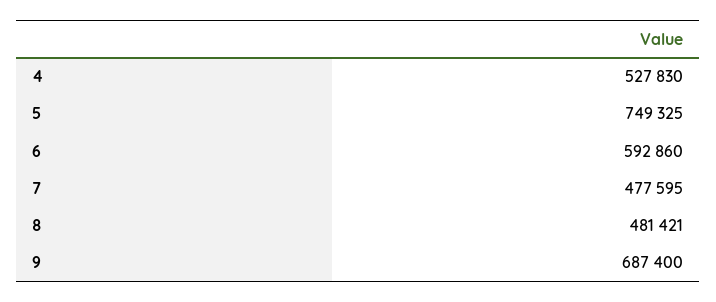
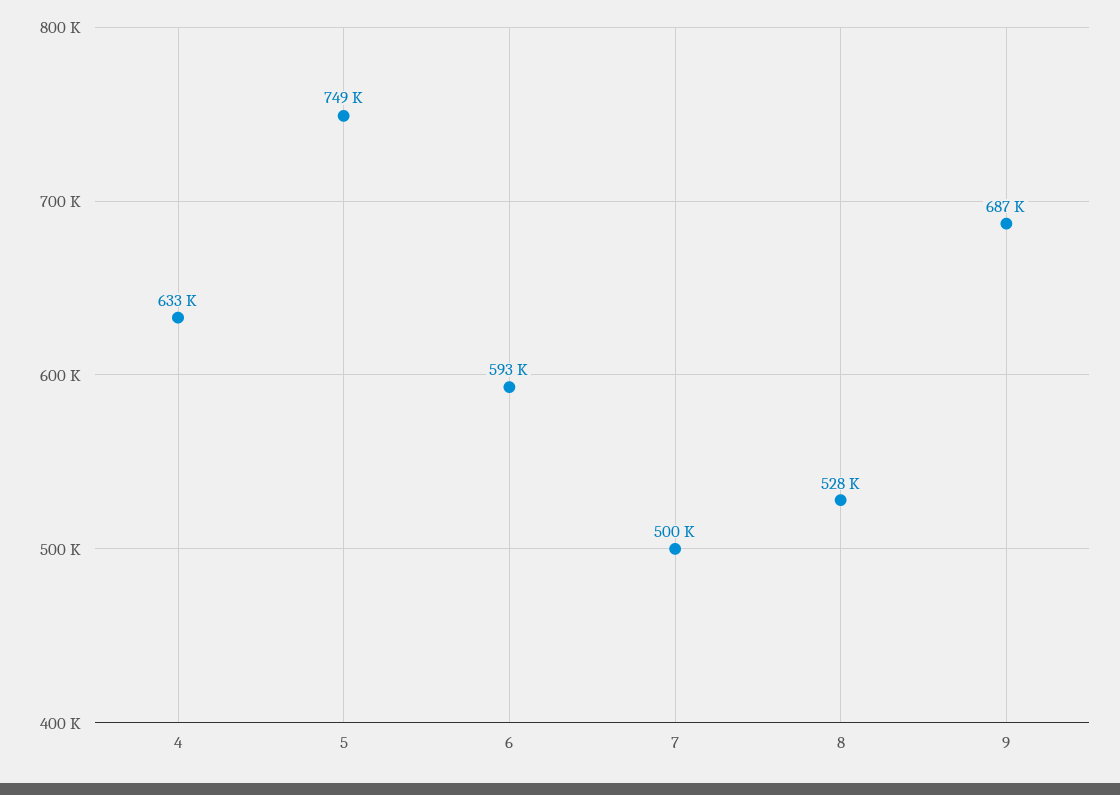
  {
-   "4": 527830,
+   "4": 633000,
    "5": 749325,
    "6": 592860,
-   "7": 477595,
+   "7": 500000,
-   "8": 481421,
+   "8": 528000,
    "9": 687400
  }

